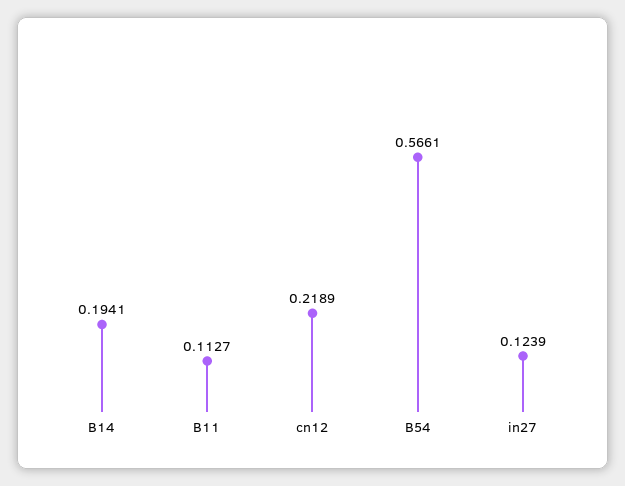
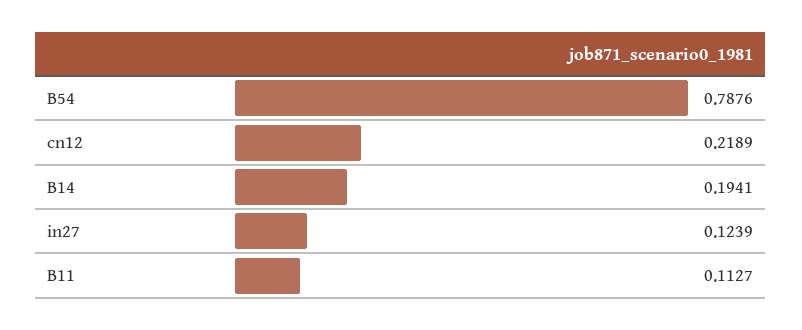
  {
    "B14": 0.1941,
    "B11": 0.1127,
    "cn12": 0.2189,
-   "B54": 0.5661,
+   "B54": 0.7876,
    "in27": 0.1239
  }

